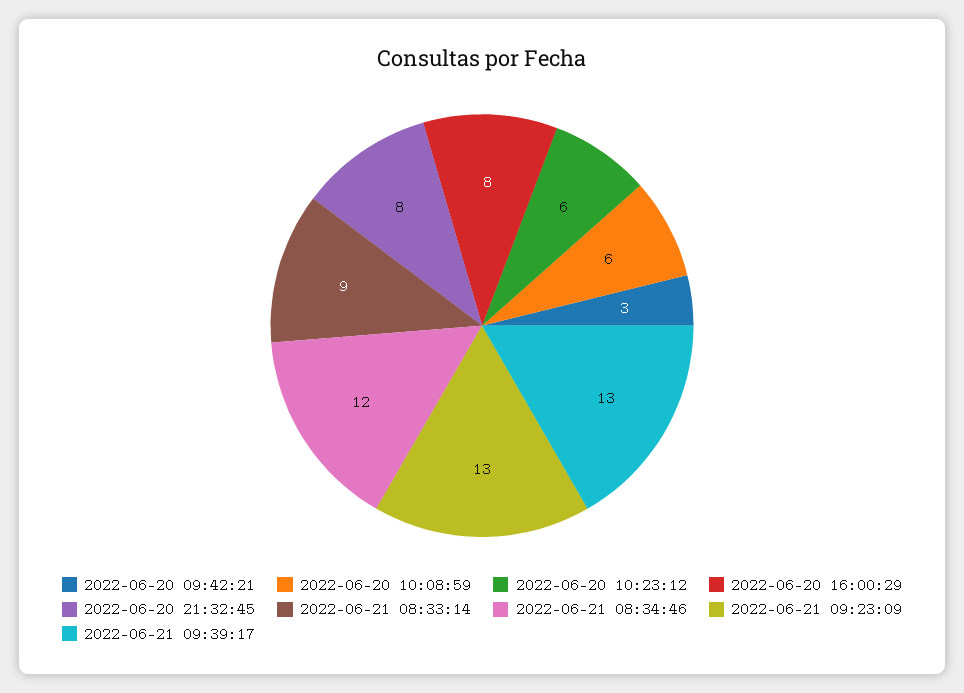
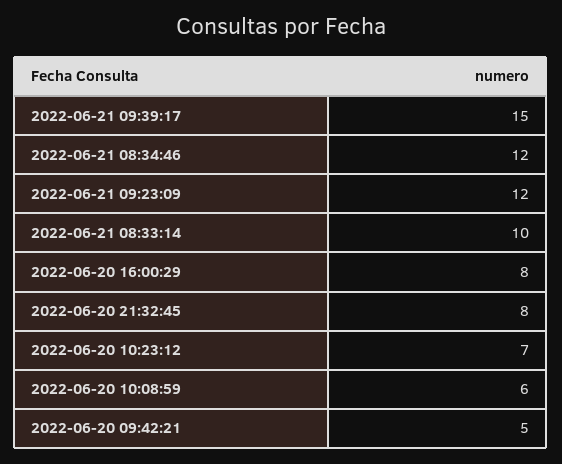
  {
-   "2022-06-20 09:42:21": 3,
+   "2022-06-20 09:42:21": 5,
    "2022-06-20 10:08:59": 6,
-   "2022-06-20 10:23:12": 6,
+   "2022-06-20 10:23:12": 7,
    "2022-06-20 16:00:29": 8,
    "2022-06-20 21:32:45": 8,
-   "2022-06-21 08:33:14": 9,
+   "2022-06-21 08:33:14": 10,
    "2022-06-21 08:34:46": 12,
-   "2022-06-21 09:23:09": 13,
+   "2022-06-21 09:23:09": 12,
-   "2022-06-21 09:39:17": 13
+   "2022-06-21 09:39:17": 15
  }

